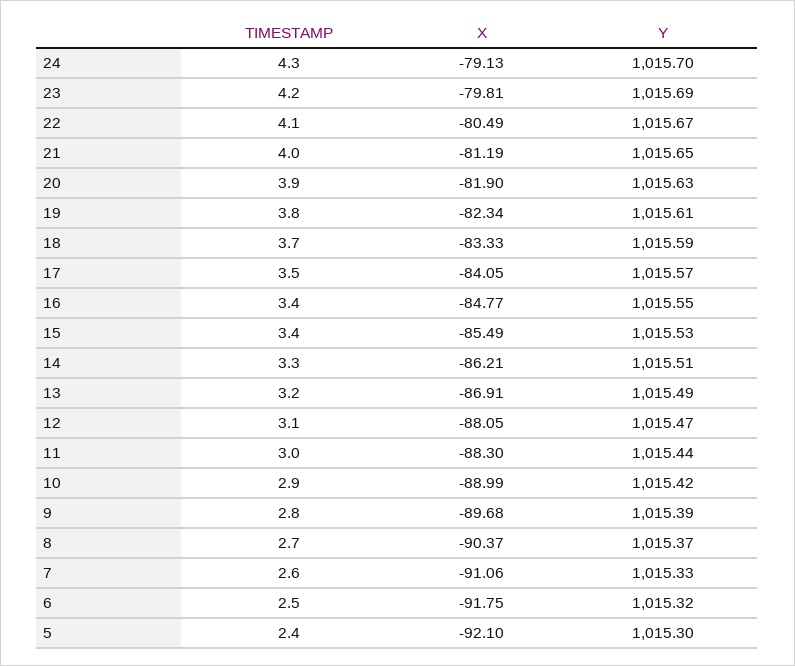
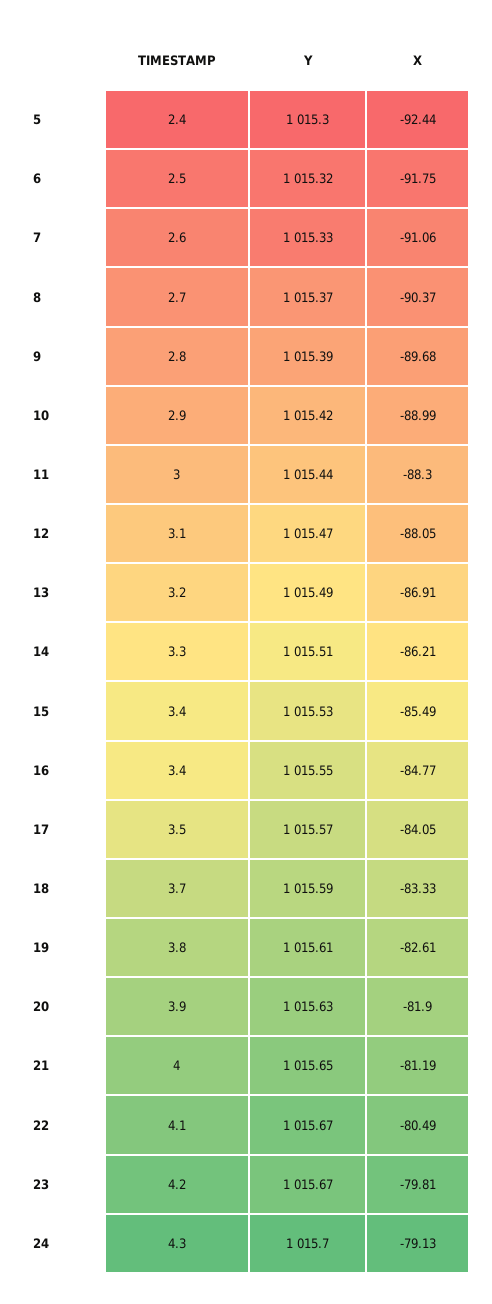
  {
    "TIMESTAMP": {
      "24": 4.3,
      "23": 4.2,
      "22": 4.1,
      "21": 4,
      "20": 3.9,
      "19": 3.8,
      "18": 3.7,
      "17": 3.5,
      "16": 3.4,
      "15": 3.4,
      "14": 3.3,
      "13": 3.2,
      "12": 3.1,
      "11": 3,
      "10": 2.9,
      "9": 2.8,
      "8": 2.7,
      "7": 2.6,
      "6": 2.5,
      "5": 2.4
    },
    "X": {
      "24": -79.13,
      "23": -79.81,
      "22": -80.49,
      "21": -81.19,
      "20": -81.9,
-     "19": -82.34,
+     "19": -82.61,
      "18": -83.33,
      "17": -84.05,
      "16": -84.77,
      "15": -85.49,
      "14": -86.21,
      "13": -86.91,
      "12": -88.05,
      "11": -88.3,
      "10": -88.99,
      "9": -89.68,
      "8": -90.37,
      "7": -91.06,
      "6": -91.75,
-     "5": -92.1
+     "5": -92.44
    },
    "Y": {
      "24": 1015.7,
-     "23": 1015.69,
+     "23": 1015.67,
      "22": 1015.67,
      "21": 1015.65,
      "20": 1015.63,
      "19": 1015.61,
      "18": 1015.59,
      "17": 1015.57,
      "16": 1015.55,
      "15": 1015.53,
      "14": 1015.51,
      "13": 1015.49,
      "12": 1015.47,
      "11": 1015.44,
      "10": 1015.42,
      "9": 1015.39,
      "8": 1015.37,
      "7": 1015.33,
      "6": 1015.32,
      "5": 1015.3
    }
  }

